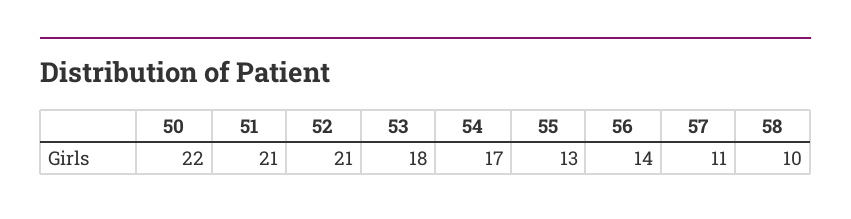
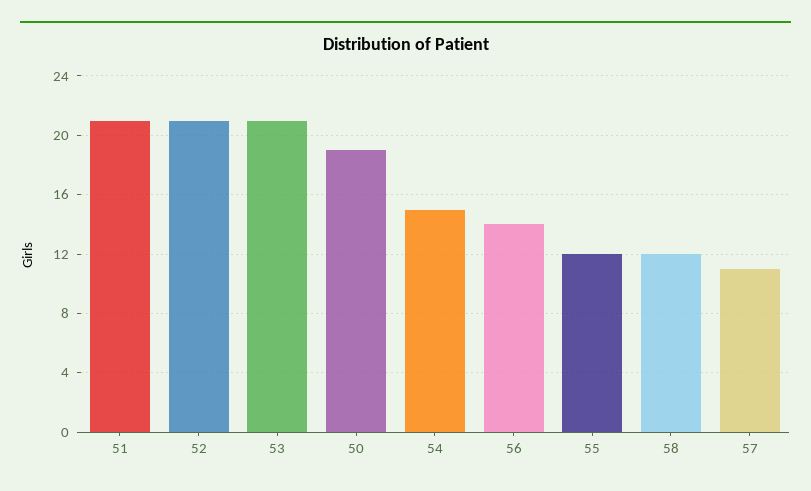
  {
-   "50": 22,
+   "50": 19,
    "51": 21,
    "52": 21,
-   "53": 18,
+   "53": 21,
-   "54": 17,
+   "54": 15,
-   "55": 13,
+   "55": 12,
    "56": 14,
    "57": 11,
-   "58": 10
+   "58": 12
  }

